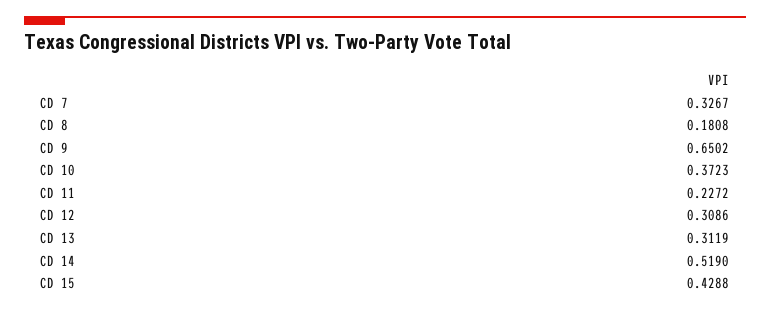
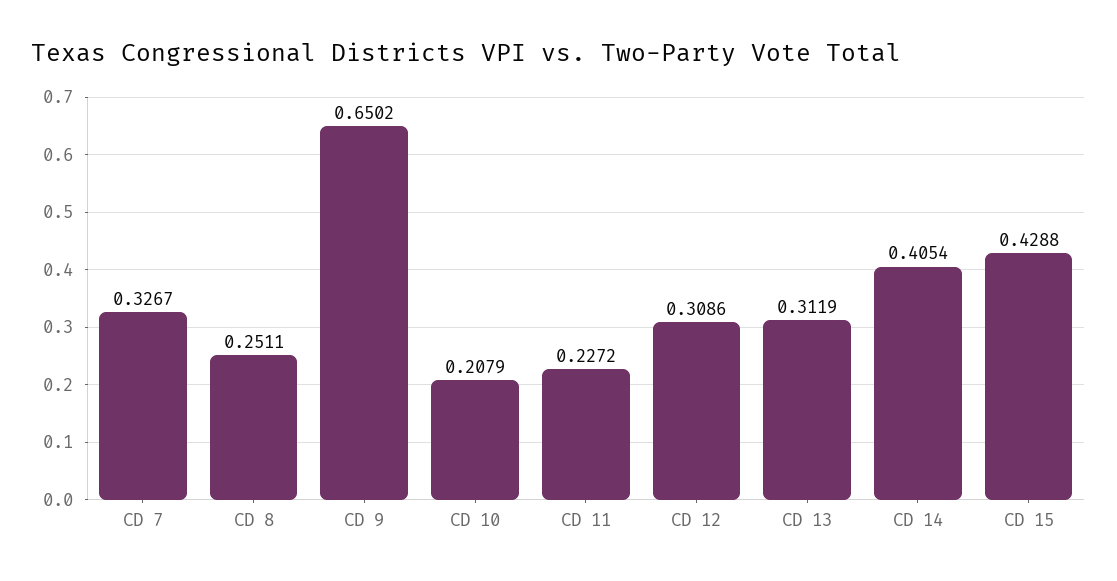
  {
    "CD 7": 0.3267,
-   "CD 8": 0.1808,
+   "CD 8": 0.2511,
    "CD 9": 0.6502,
-   "CD 10": 0.3723,
+   "CD 10": 0.2079,
    "CD 11": 0.2272,
    "CD 12": 0.3086,
    "CD 13": 0.3119,
-   "CD 14": 0.519,
+   "CD 14": 0.4054,
    "CD 15": 0.4288
  }

